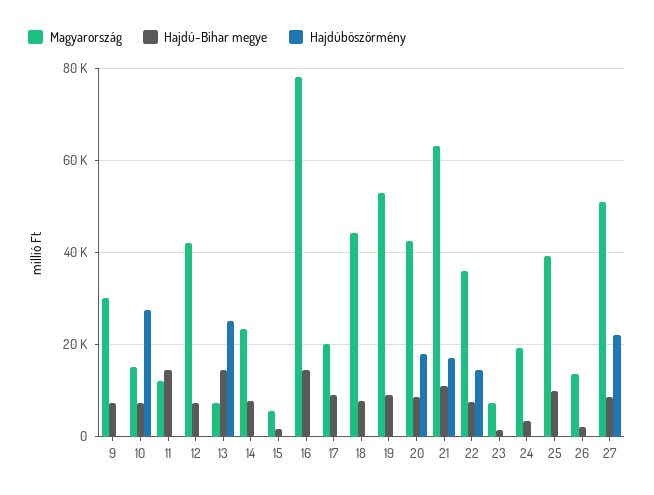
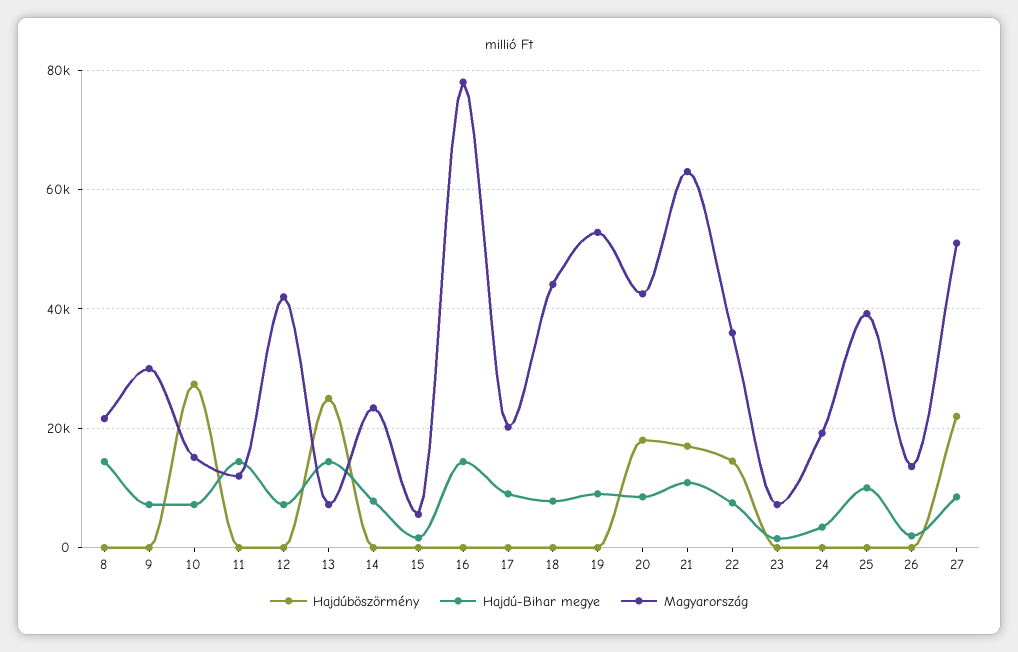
  {
    "Magyarország": {
      "9": 30000,
      "10": 16000,
      "11": 12000,
      "12": 42000,
      "13": 8000,
      "14": 24000,
      "15": 6000,
      "16": 78000,
      "17": 20000,
      "18": 44000,
      "19": 52000,
      "20": 42000,
      "21": 64000,
      "22": 36000,
      "23": 8000,
      "24": 20000,
      "25": 40000,
      "26": 14000,
-     "27": 52000
+     "27": 52000,
+     "8": 22000
    },
    "Hajdú-Bihar megye": {
      "9": 8000,
      "10": 8000,
      "11": 14000,
      "12": 8000,
      "13": 14000,
      "14": 8000,
      "15": 2000,
      "16": 14000,
      "17": 10000,
      "18": 8000,
      "19": 10000,
      "20": 8000,
      "21": 10000,
      "22": 8000,
      "23": 2000,
      "24": 4000,
      "25": 10000,
      "26": 2000,
-     "27": 8000
+     "27": 8000,
+     "8": 14000
    },
    "Hajdúböszörmény": {
      "9": 0,
      "10": 28000,
      "11": 0,
      "12": 0,
      "13": 26000,
      "14": 0,
      "15": 0,
      "16": 0,
      "17": 0,
      "18": 0,
      "19": 0,
      "20": 18000,
      "21": 18000,
      "22": 14000,
      "23": 0,
      "24": 0,
      "25": 0,
      "26": 0,
-     "27": 22000
+     "27": 22000,
+     "8": 0
    }
  }

